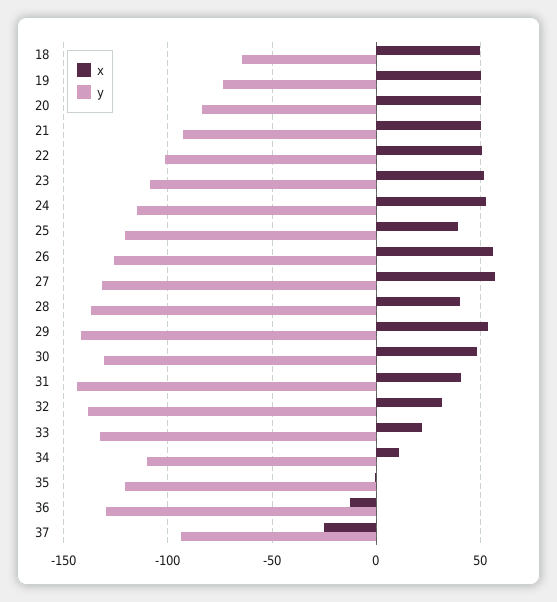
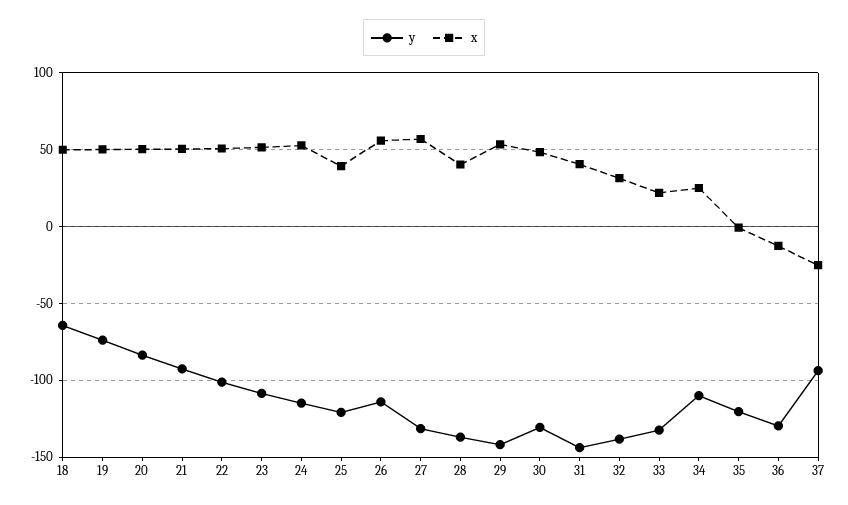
  {
    "x": {
      "18": 50,
      "19": 50,
      "20": 50,
      "21": 50,
      "22": 50,
      "23": 50,
      "24": 55,
      "25": 40,
      "26": 55,
      "27": 55,
      "28": 40,
      "29": 55,
      "30": 50,
      "31": 40,
      "32": 30,
      "33": 20,
-     "34": 10,
+     "34": 25,
      "35": 0,
      "36": -15,
      "37": -25
    },
    "y": {
      "18": -65,
      "19": -75,
      "20": -85,
      "21": -95,
      "22": -100,
      "23": -110,
      "24": -115,
      "25": -120,
-     "26": -125,
+     "26": -115,
      "27": -130,
      "28": -135,
      "29": -140,
      "30": -130,
      "31": -145,
      "32": -140,
      "33": -135,
      "34": -110,
      "35": -120,
      "36": -130,
      "37": -95
    }
  }

